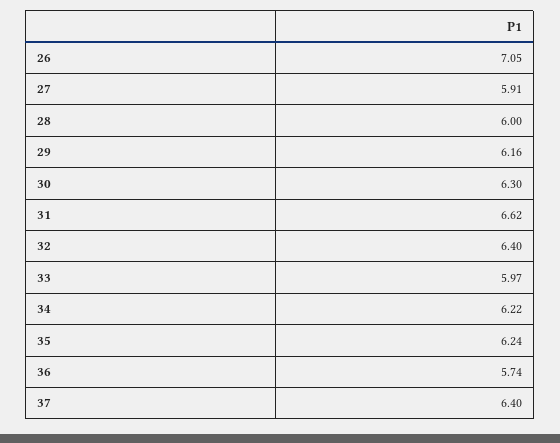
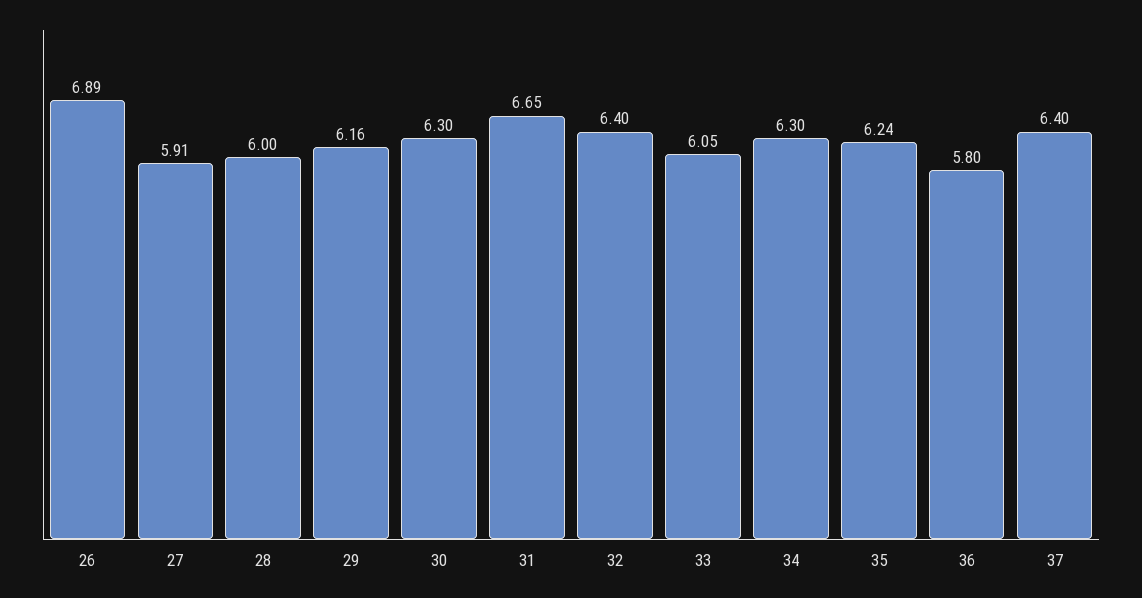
  {
-   "26": 7.05,
+   "26": 6.89,
    "27": 5.91,
    "28": 6,
    "29": 6.16,
    "30": 6.3,
-   "31": 6.62,
+   "31": 6.65,
    "32": 6.4,
-   "33": 5.97,
+   "33": 6.05,
-   "34": 6.22,
+   "34": 6.3,
    "35": 6.24,
-   "36": 5.74,
+   "36": 5.8,
    "37": 6.4
  }

